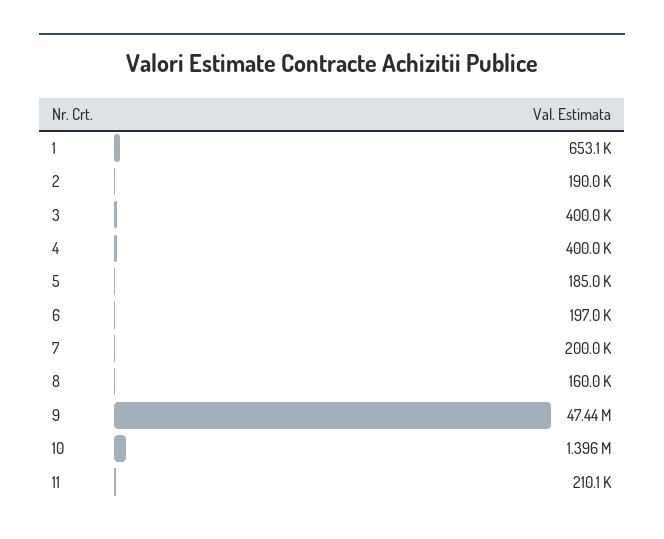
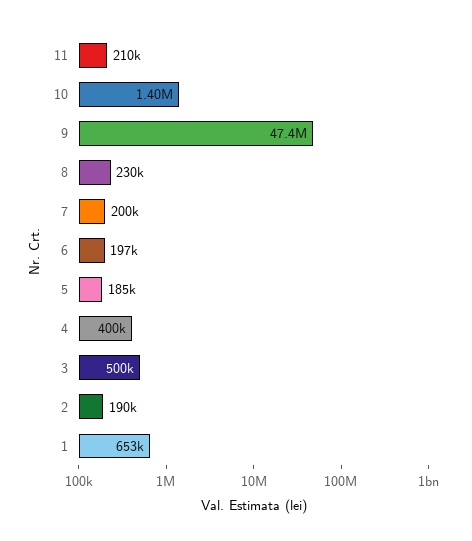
  {
    "1": 653100,
    "2": 190000,
-   "3": 400000,
+   "3": 500000,
    "4": 400000,
    "5": 185000,
    "6": 197000,
    "7": 200000,
-   "8": 160000,
+   "8": 230000,
    "9": 47440000,
    "10": 1396000,
    "11": 210100
  }

